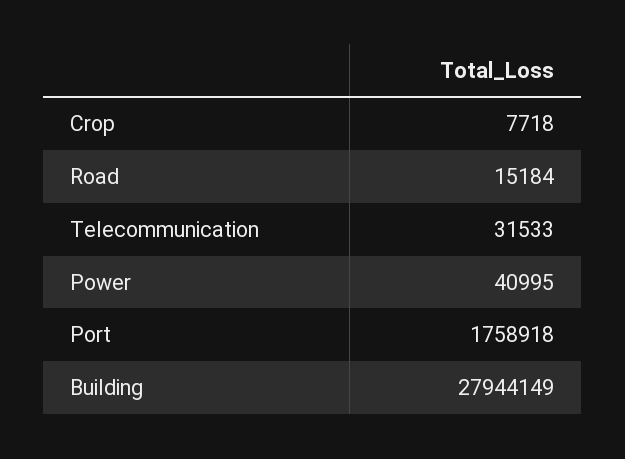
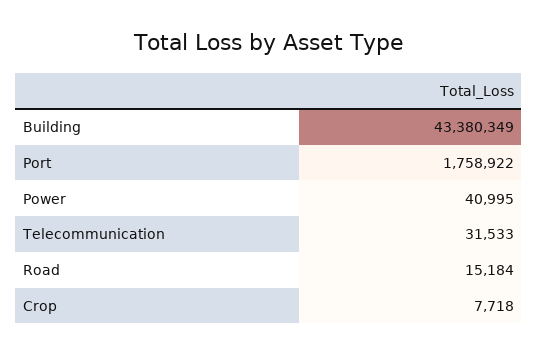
  {
    "Crop": 7718,
    "Road": 15184,
    "Telecommunication": 31533,
    "Power": 40995,
-   "Port": 1758918,
+   "Port": 1758922,
-   "Building": 27944149
+   "Building": 43380349
  }

